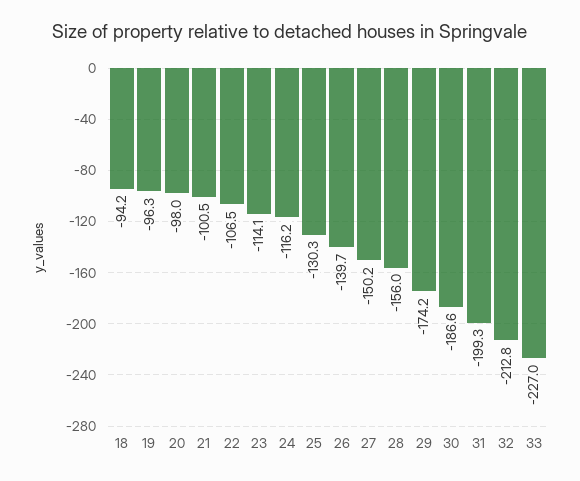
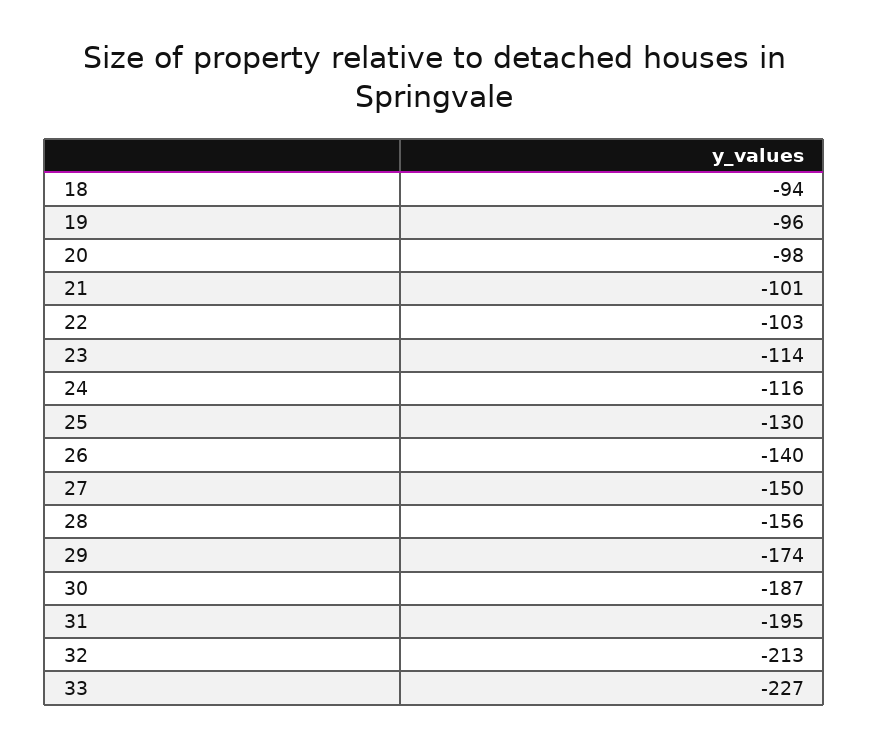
  {
    "18": -94.2,
    "19": -96.3,
    "20": -98,
    "21": -100.5,
-   "22": -106.5,
+   "22": -103,
    "23": -114.1,
    "24": -116.2,
    "25": -130.3,
    "26": -139.7,
    "27": -150.2,
    "28": -156,
    "29": -174.2,
    "30": -186.6,
-   "31": -199.3,
+   "31": -195,
    "32": -212.8,
    "33": -227
  }

